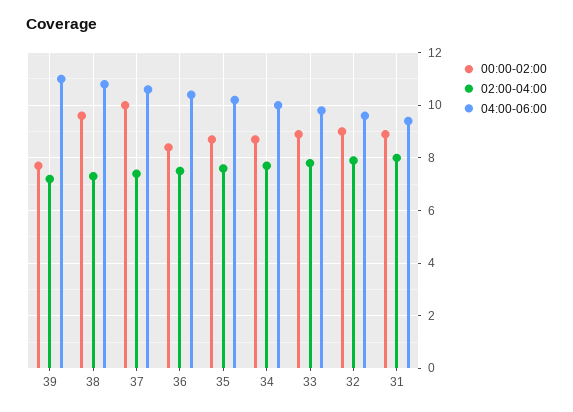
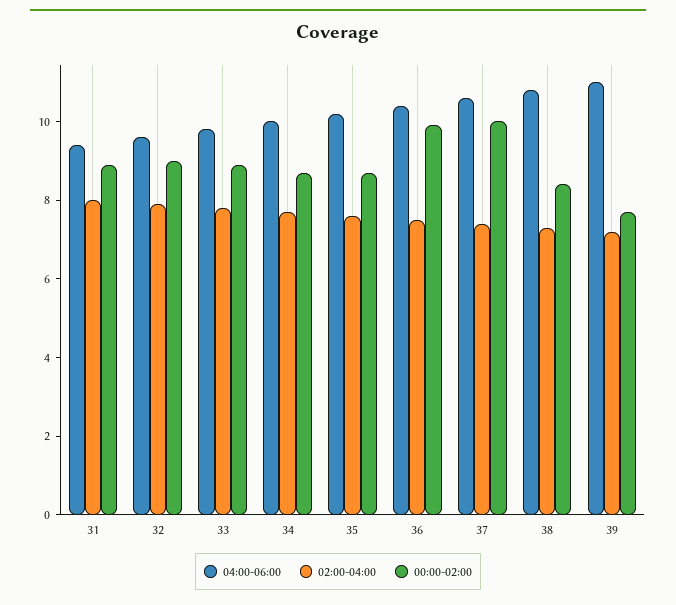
  {
    "00:00-02:00": {
      "39": 7.5,
-     "38": 9.5,
+     "38": 8.5,
      "37": 10,
-     "36": 8.5,
+     "36": 10,
      "35": 8.5,
      "34": 8.5,
      "33": 9,
      "32": 9,
      "31": 9
    },
    "02:00-04:00": {
      "39": 7,
      "38": 7.5,
      "37": 7.5,
      "36": 7.5,
      "35": 7.5,
      "34": 7.5,
      "33": 8,
      "32": 8,
      "31": 8
    },
    "04:00-06:00": {
      "39": 11,
      "38": 11,
      "37": 10.5,
      "36": 10.5,
      "35": 10,
      "34": 10,
      "33": 10,
      "32": 9.5,
      "31": 9.5
    }
  }

